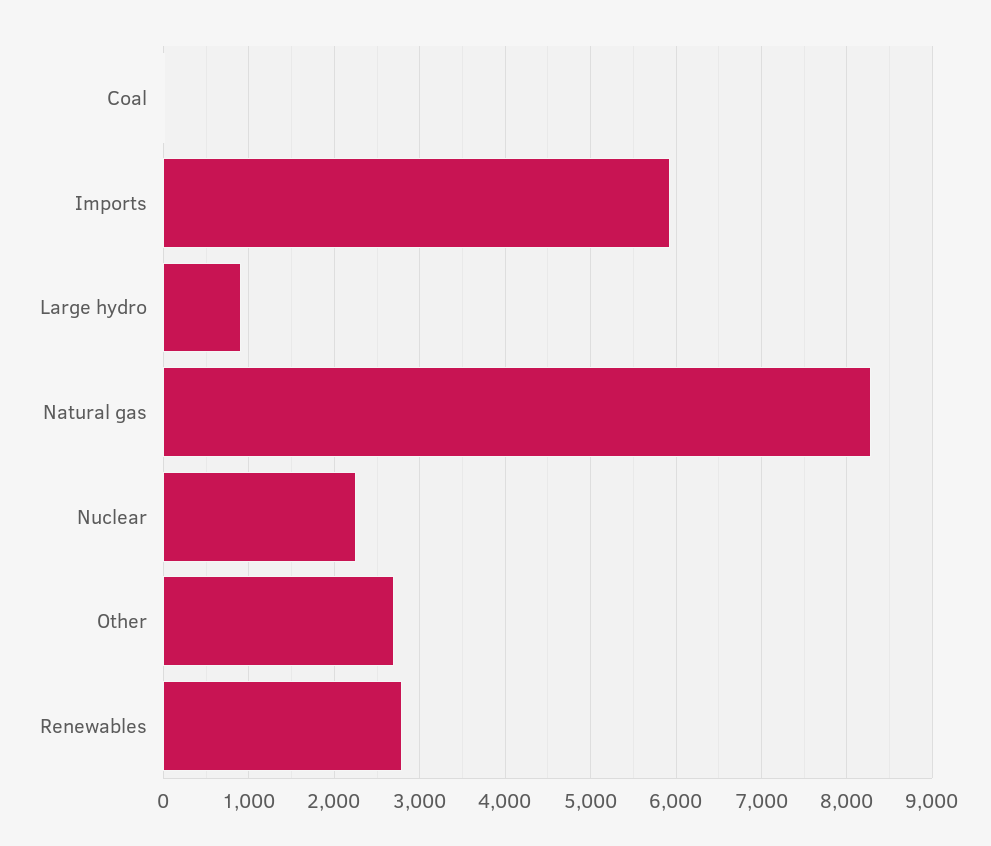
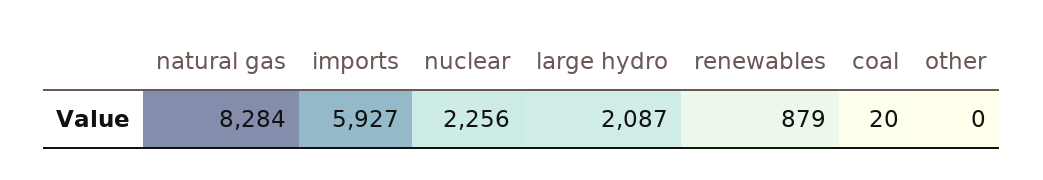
  {
    "Coal": 20,
    "Imports": 5927,
-   "Large hydro": 900,
+   "Large hydro": 2087,
    "Natural gas": 8284,
    "Nuclear": 2256,
-   "Other": 2700,
+   "Other": 0,
-   "Renewables": 2800
+   "Renewables": 879
  }

